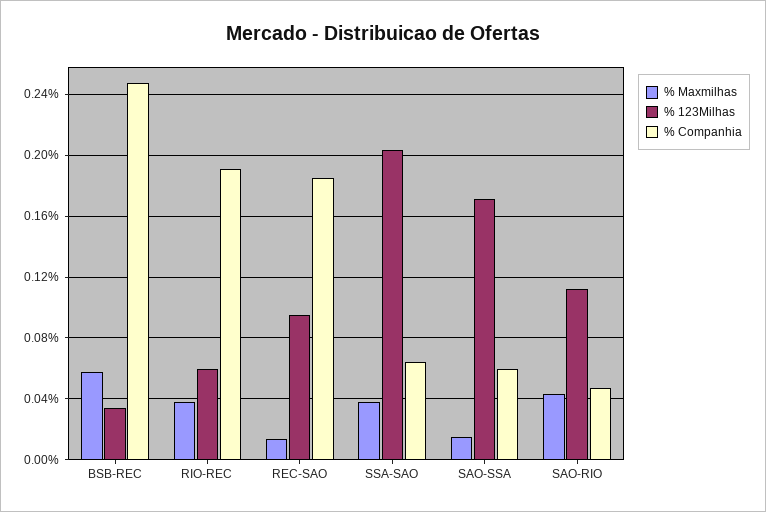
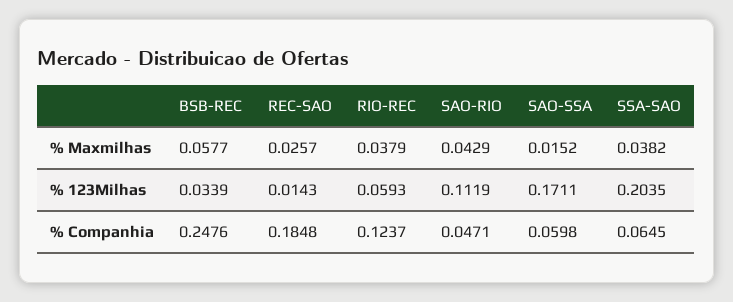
  {
    "% Maxmilhas": {
      "BSB-REC": 0.0577,
      "RIO-REC": 0.0379,
-     "REC-SAO": 0.015,
+     "REC-SAO": 0.0257,
      "SSA-SAO": 0.0382,
      "SAO-SSA": 0.0152,
      "SAO-RIO": 0.0429
    },
    "% 123Milhas": {
      "BSB-REC": 0.0339,
      "RIO-REC": 0.0593,
-     "REC-SAO": 0.095,
+     "REC-SAO": 0.0143,
      "SSA-SAO": 0.2035,
      "SAO-SSA": 0.1711,
      "SAO-RIO": 0.1119
    },
    "% Companhia": {
      "BSB-REC": 0.2476,
-     "RIO-REC": 0.19,
+     "RIO-REC": 0.1237,
      "REC-SAO": 0.1848,
      "SSA-SAO": 0.0645,
      "SAO-SSA": 0.0598,
      "SAO-RIO": 0.0471
    }
  }

